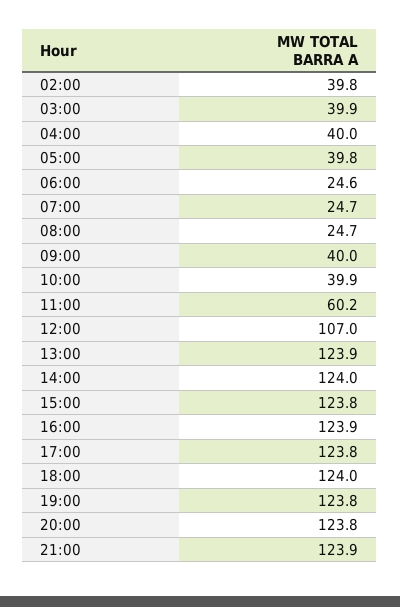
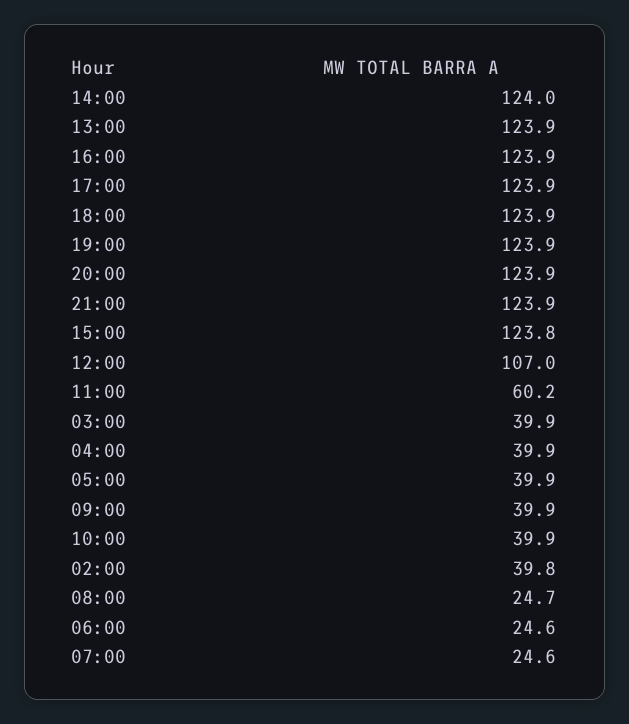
  {
    "02:00": 39.8,
    "03:00": 39.9,
-   "04:00": 40,
+   "04:00": 39.9,
-   "05:00": 39.8,
+   "05:00": 39.9,
    "06:00": 24.6,
-   "07:00": 24.7,
+   "07:00": 24.6,
    "08:00": 24.7,
-   "09:00": 40,
+   "09:00": 39.9,
    "10:00": 39.9,
    "11:00": 60.2,
    "12:00": 107,
    "13:00": 123.9,
    "14:00": 124,
    "15:00": 123.8,
    "16:00": 123.9,
-   "17:00": 123.8,
+   "17:00": 123.9,
-   "18:00": 124,
+   "18:00": 123.9,
-   "19:00": 123.8,
+   "19:00": 123.9,
-   "20:00": 123.8,
+   "20:00": 123.9,
    "21:00": 123.9
  }

